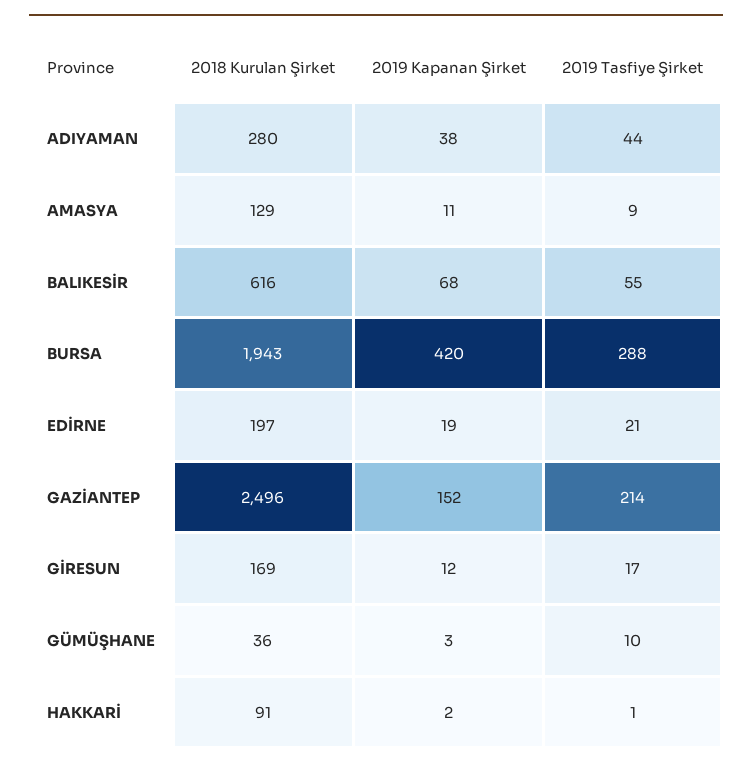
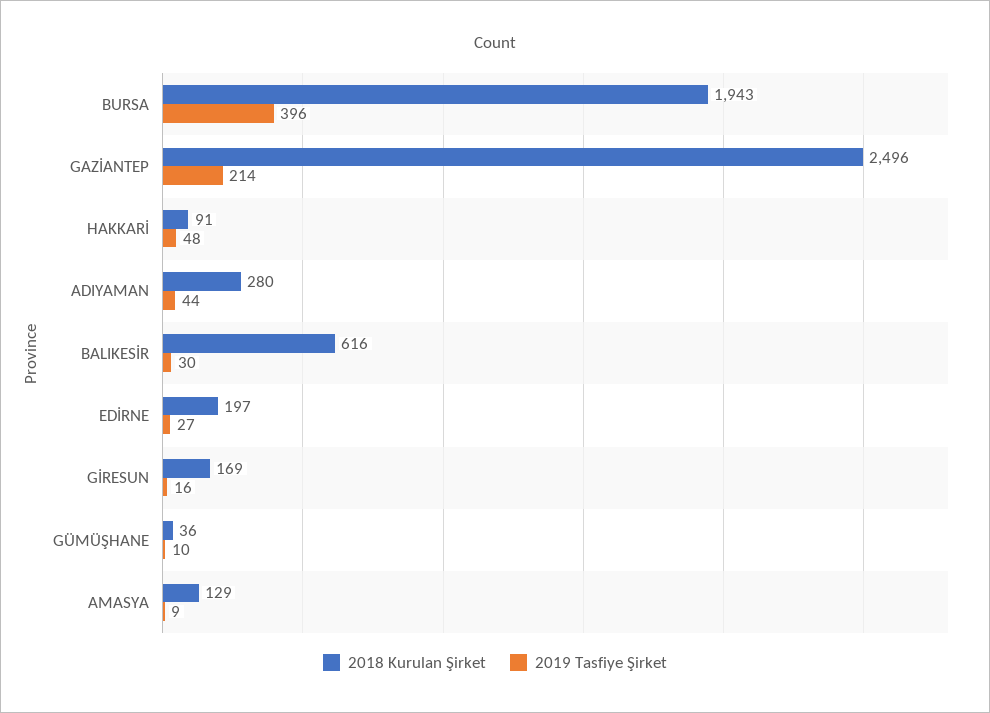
  {
    "2018 Kurulan Şirket": {
      "ADIYAMAN": 280,
      "AMASYA": 129,
      "BALIKESİR": 616,
      "BURSA": 1943,
      "EDİRNE": 197,
      "GAZİANTEP": 2496,
      "GİRESUN": 169,
      "GÜMÜŞHANE": 36,
      "HAKKARİ": 91
    },
-   "2019 Kapanan Şirket": {
-     "ADIYAMAN": 38,
-     "AMASYA": 11,
-     "BALIKESİR": 68,
-     "BURSA": 420,
-     "EDİRNE": 19,
-     "GAZİANTEP": 152,
-     "GİRESUN": 12,
-     "GÜMÜŞHANE": 3,
-     "HAKKARİ": 2
-   },
    "2019 Tasfiye Şirket": {
      "ADIYAMAN": 44,
      "AMASYA": 9,
-     "BALIKESİR": 55,
+     "BALIKESİR": 30,
-     "BURSA": 288,
+     "BURSA": 396,
-     "EDİRNE": 21,
+     "EDİRNE": 27,
      "GAZİANTEP": 214,
-     "GİRESUN": 17,
+     "GİRESUN": 16,
      "GÜMÜŞHANE": 10,
-     "HAKKARİ": 1
+     "HAKKARİ": 48
    }
  }

